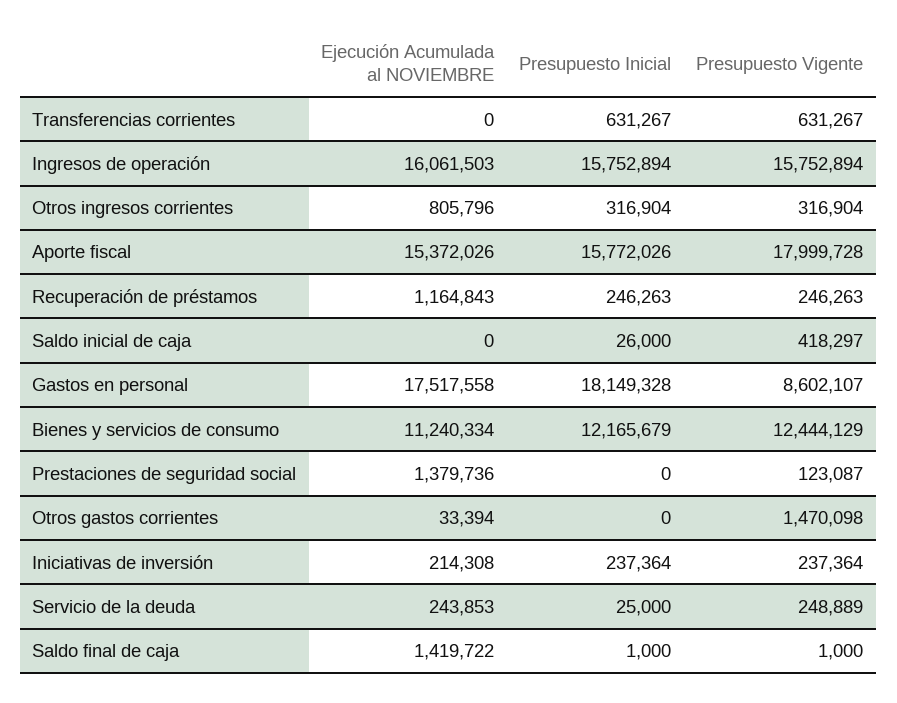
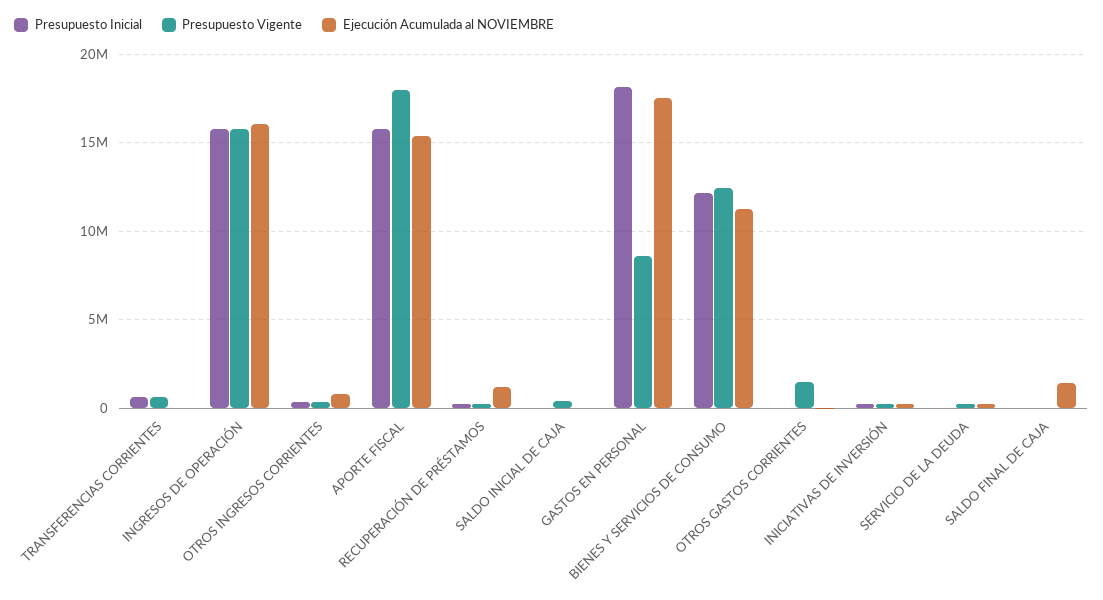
  {
    "Ejecución Acumulada al NOVIEMBRE": {
      "Transferencias corrientes": 0,
      "Ingresos de operación": 16061503,
      "Otros ingresos corrientes": 805796,
      "Aporte fiscal": 15372026,
      "Recuperación de préstamos": 1164843,
      "Saldo inicial de caja": 0,
      "Gastos en personal": 17517558,
      "Bienes y servicios de consumo": 11240334,
-     "Prestaciones de seguridad social": 1379736,
      "Otros gastos corrientes": 33394,
      "Iniciativas de inversión": 214308,
      "Servicio de la deuda": 243853,
      "Saldo final de caja": 1419722
    },
    "Presupuesto Inicial": {
      "Transferencias corrientes": 631267,
      "Ingresos de operación": 15752894,
      "Otros ingresos corrientes": 316904,
      "Aporte fiscal": 15772026,
      "Recuperación de préstamos": 246263,
      "Saldo inicial de caja": 26000,
      "Gastos en personal": 18149328,
      "Bienes y servicios de consumo": 12165679,
-     "Prestaciones de seguridad social": 0,
      "Otros gastos corrientes": 0,
      "Iniciativas de inversión": 237364,
      "Servicio de la deuda": 25000,
      "Saldo final de caja": 1000
    },
    "Presupuesto Vigente": {
      "Transferencias corrientes": 631267,
      "Ingresos de operación": 15752894,
      "Otros ingresos corrientes": 316904,
      "Aporte fiscal": 17999728,
      "Recuperación de préstamos": 246263,
      "Saldo inicial de caja": 418297,
      "Gastos en personal": 8602107,
      "Bienes y servicios de consumo": 12444129,
-     "Prestaciones de seguridad social": 123087,
      "Otros gastos corrientes": 1470098,
      "Iniciativas de inversión": 237364,
      "Servicio de la deuda": 248889,
      "Saldo final de caja": 1000
    }
  }

